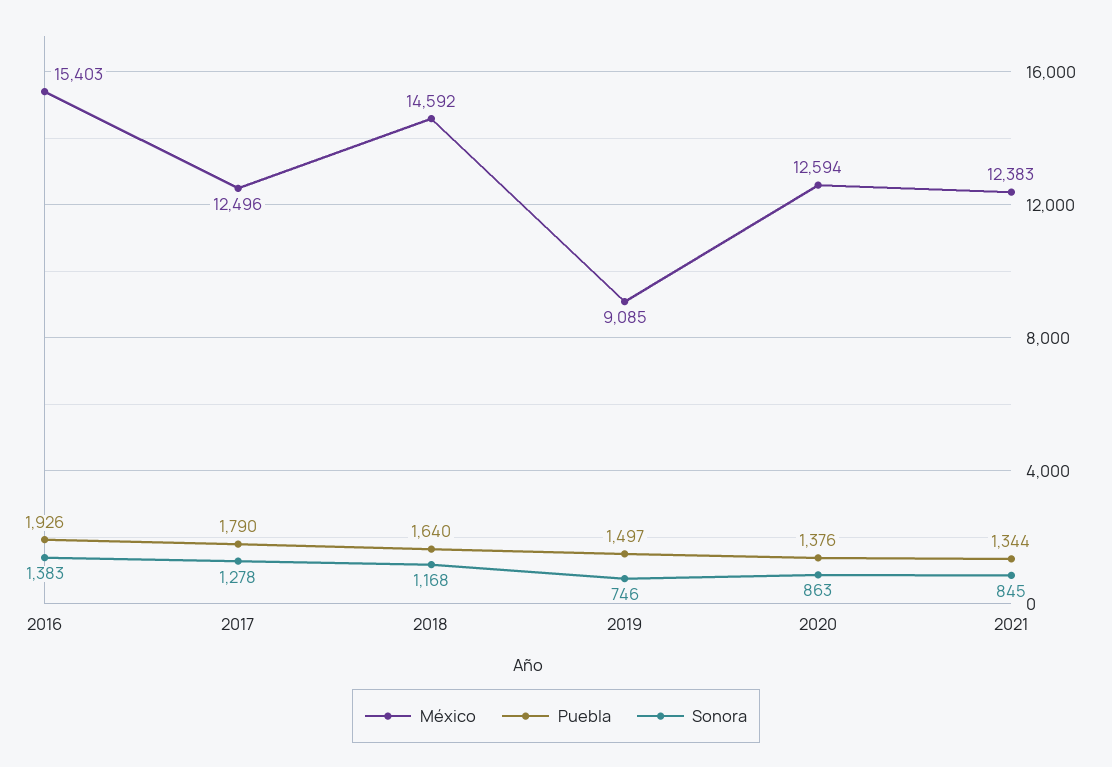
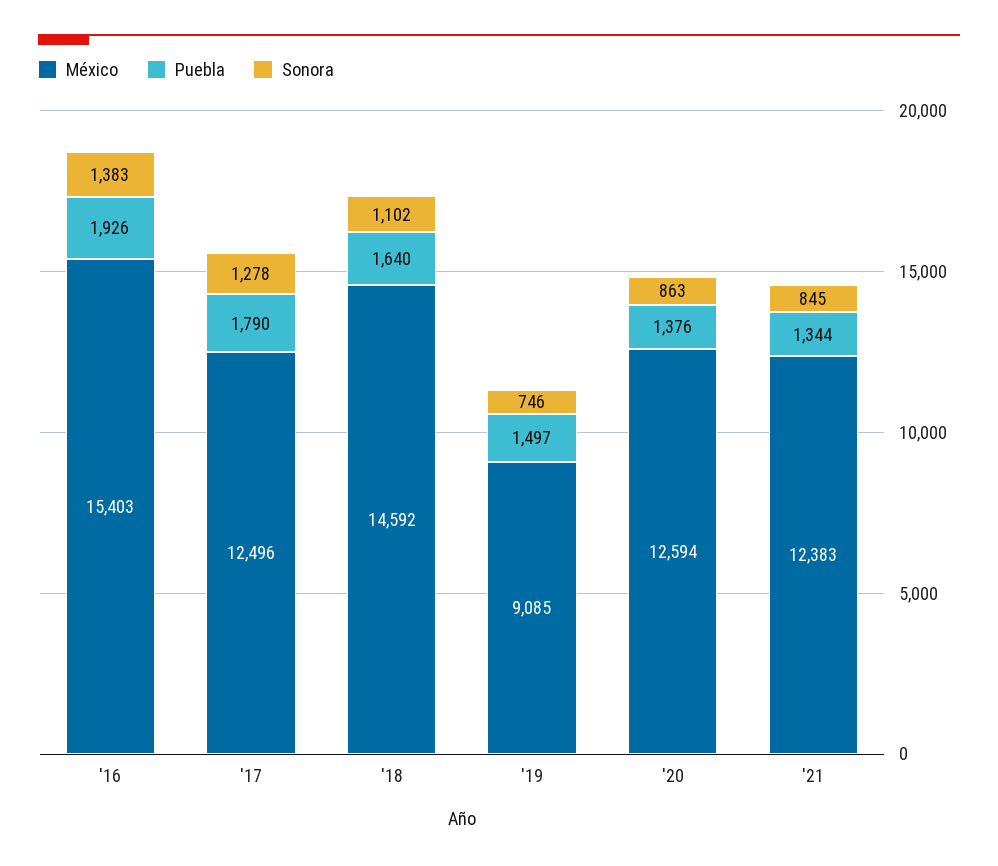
  {
    "México": {
      "2016": 15403,
      "2017": 12496,
      "2018": 14592,
      "2019": 9085,
      "2020": 12594,
      "2021": 12383
    },
    "Puebla": {
      "2016": 1926,
      "2017": 1790,
      "2018": 1640,
      "2019": 1497,
      "2020": 1376,
      "2021": 1344
    },
    "Sonora": {
      "2016": 1383,
      "2017": 1278,
-     "2018": 1168,
+     "2018": 1102,
      "2019": 746,
      "2020": 863,
      "2021": 845
    }
  }

